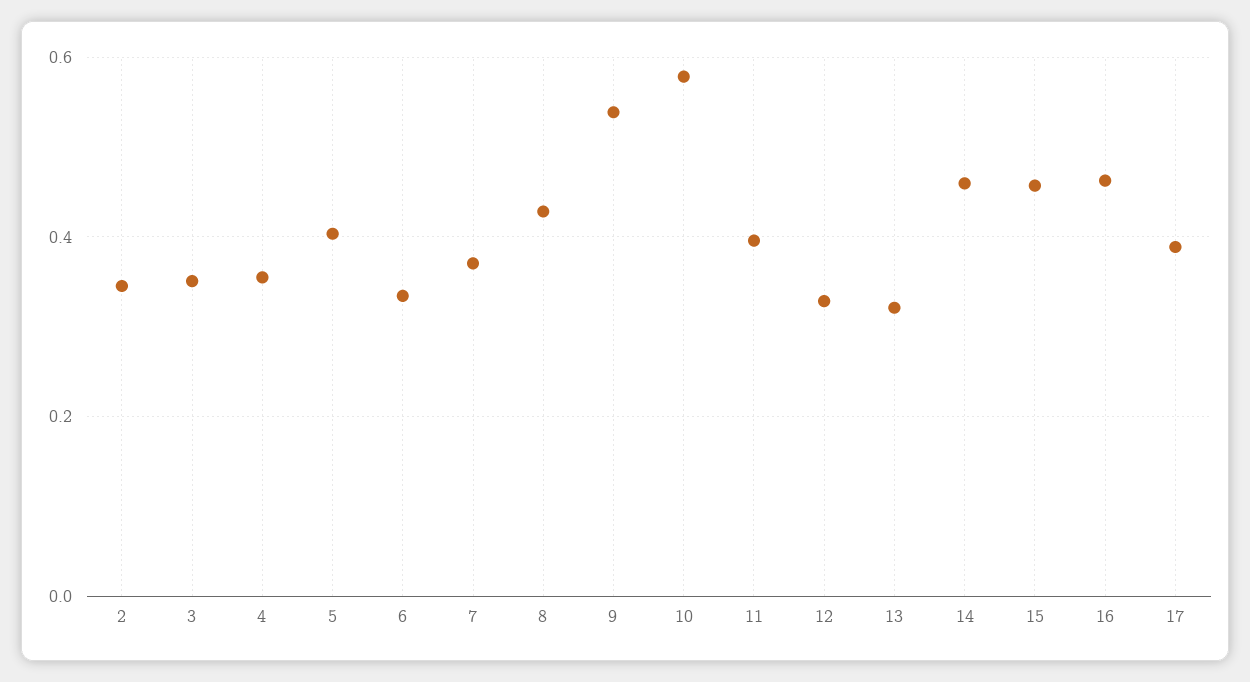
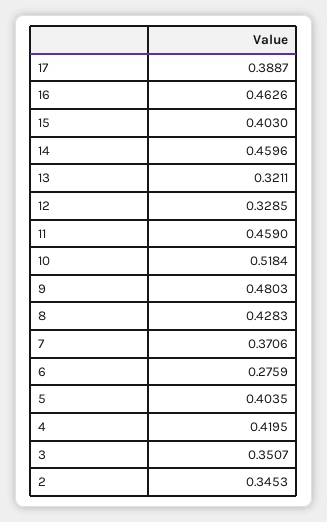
  {
    "2": 0.3453,
    "3": 0.3507,
-   "4": 0.36,
+   "4": 0.4195,
    "5": 0.4035,
-   "6": 0.34,
+   "6": 0.2759,
    "7": 0.3706,
    "8": 0.4283,
-   "9": 0.54,
+   "9": 0.4803,
-   "10": 0.58,
+   "10": 0.5184,
-   "11": 0.4,
+   "11": 0.459,
    "12": 0.3285,
    "13": 0.3211,
    "14": 0.4596,
-   "15": 0.46,
+   "15": 0.403,
    "16": 0.4626,
    "17": 0.3887
  }

